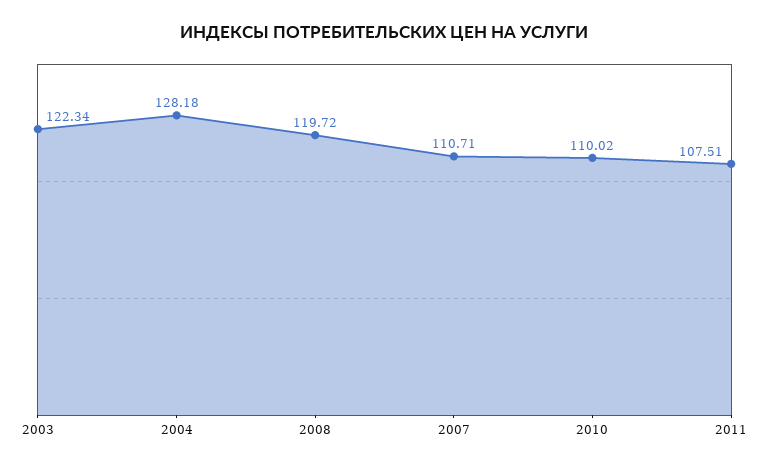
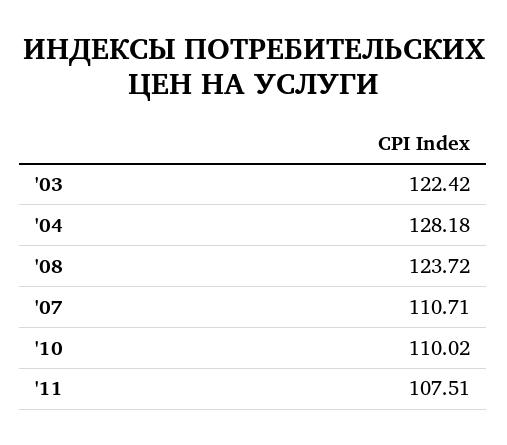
  {
-   "2003": 122.34,
+   "2003": 122.42,
    "2004": 128.18,
-   "2008": 119.72,
+   "2008": 123.72,
    "2007": 110.71,
    "2010": 110.02,
    "2011": 107.51
  }

